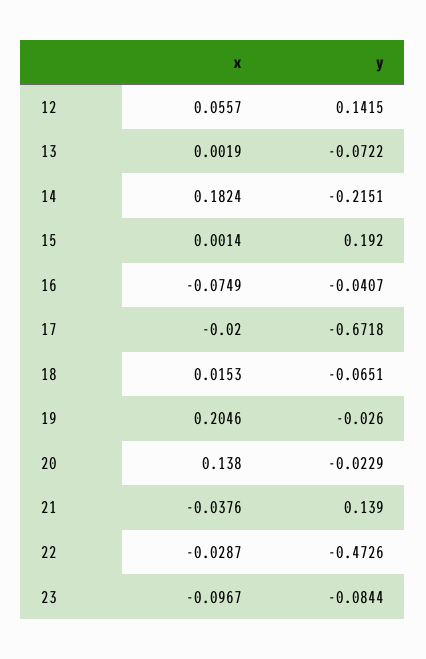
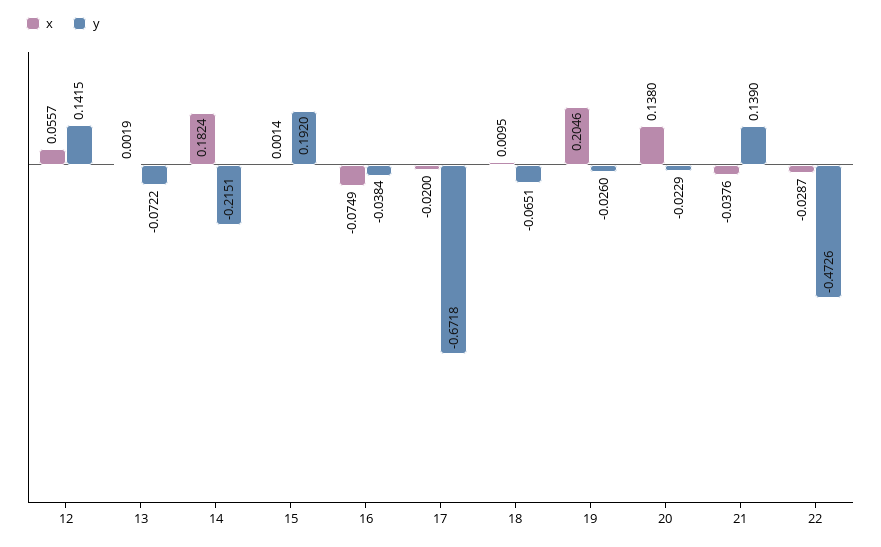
  {
    "x": {
      "12": 0.0557,
      "13": 0.0019,
      "14": 0.1824,
      "15": 0.0014,
      "16": -0.0749,
      "17": -0.02,
-     "18": 0.0153,
+     "18": 0.0095,
      "19": 0.2046,
      "20": 0.138,
      "21": -0.0376,
-     "22": -0.0287,
+     "22": -0.0287
-     "23": -0.0967
    },
    "y": {
      "12": 0.1415,
      "13": -0.0722,
      "14": -0.2151,
      "15": 0.192,
-     "16": -0.0407,
+     "16": -0.0384,
      "17": -0.6718,
      "18": -0.0651,
      "19": -0.026,
      "20": -0.0229,
      "21": 0.139,
-     "22": -0.4726,
+     "22": -0.4726
-     "23": -0.0844
    }
  }

